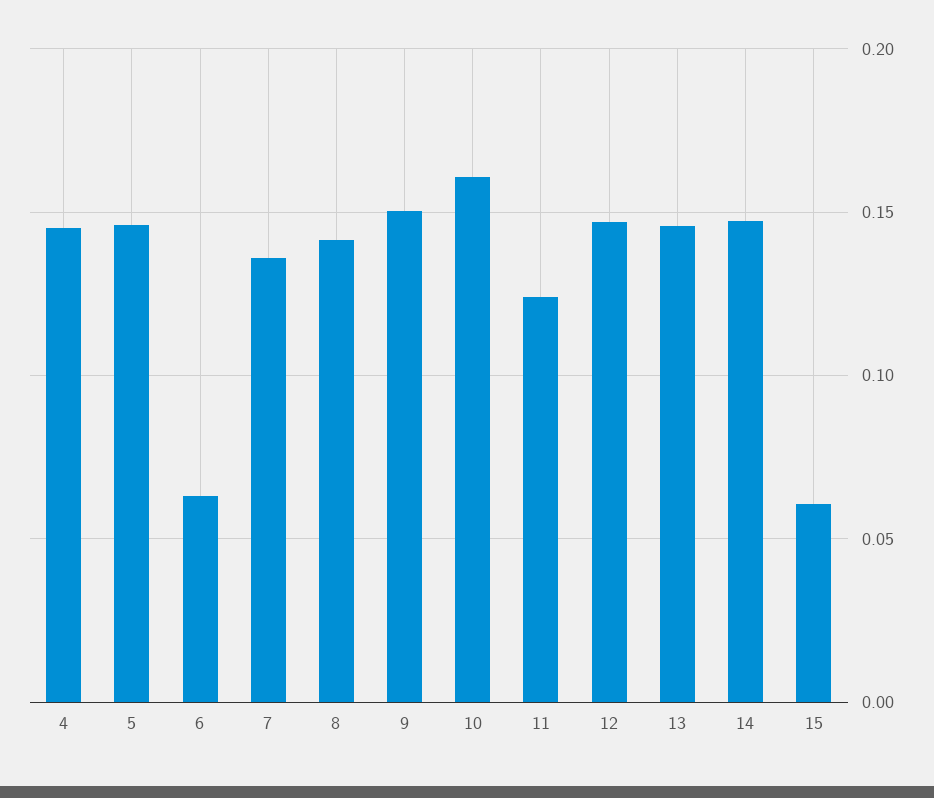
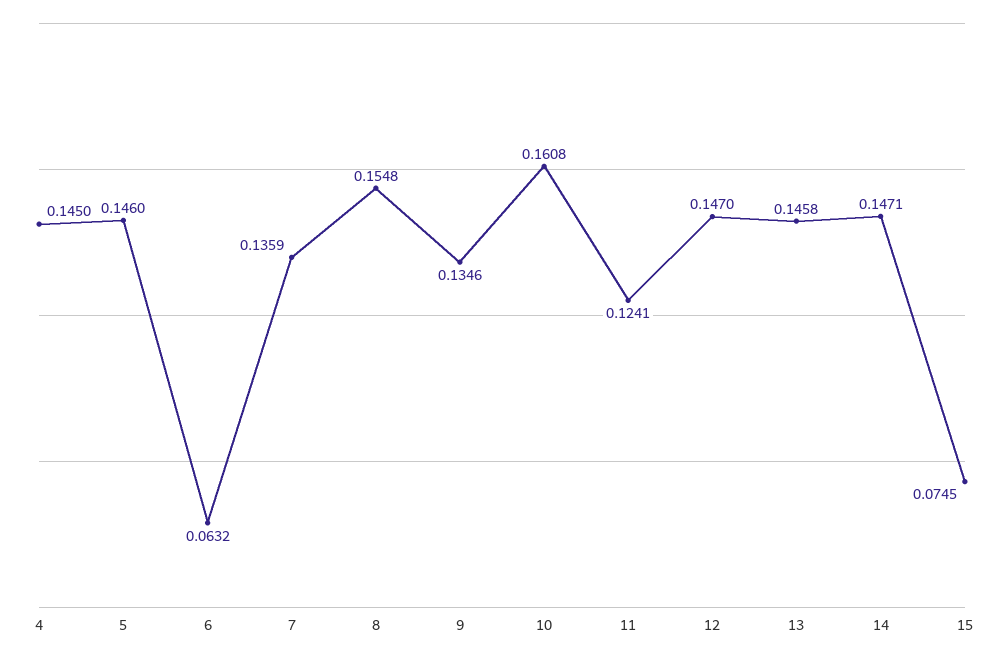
  {
    "4": 0.145,
    "5": 0.146,
    "6": 0.0632,
    "7": 0.1359,
-   "8": 0.14,
+   "8": 0.1548,
-   "9": 0.15,
+   "9": 0.1346,
    "10": 0.1608,
    "11": 0.1241,
    "12": 0.147,
    "13": 0.1458,
    "14": 0.1471,
-   "15": 0.06
+   "15": 0.0745
  }

